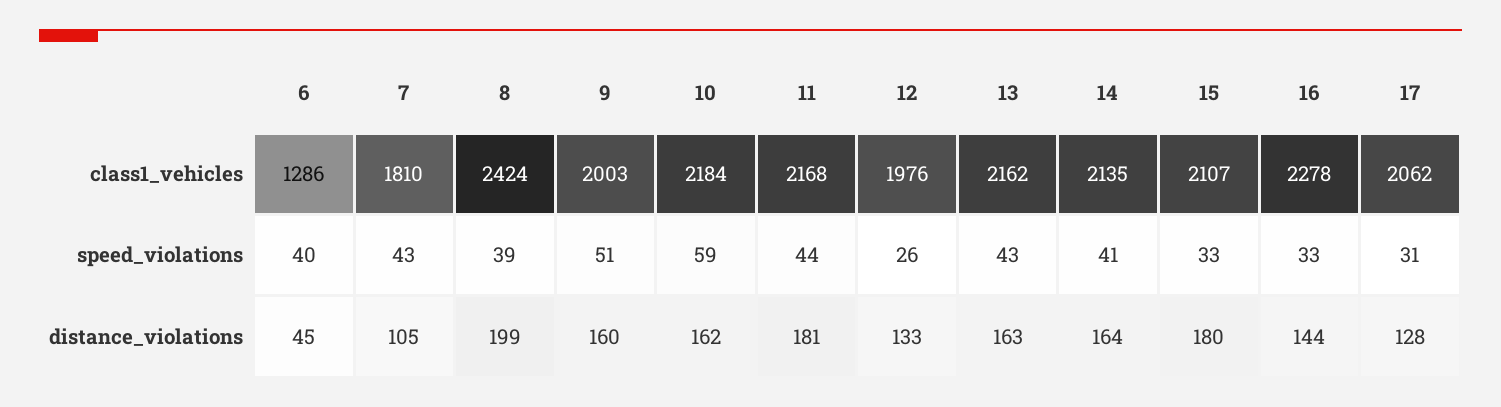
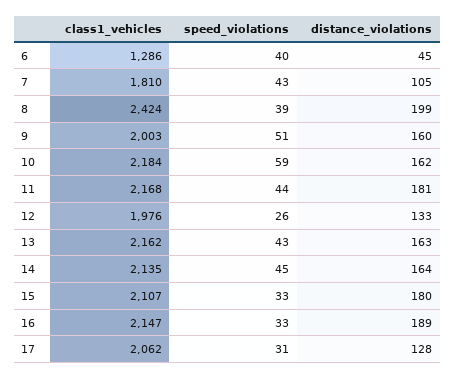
  {
    "6": {
      "class1_vehicles": 1286,
      "speed_violations": 40,
      "distance_violations": 45
    },
    "7": {
      "class1_vehicles": 1810,
      "speed_violations": 43,
      "distance_violations": 105
    },
    "8": {
      "class1_vehicles": 2424,
      "speed_violations": 39,
      "distance_violations": 199
    },
    "9": {
      "class1_vehicles": 2003,
      "speed_violations": 51,
      "distance_violations": 160
    },
    "10": {
      "class1_vehicles": 2184,
      "speed_violations": 59,
      "distance_violations": 162
    },
    "11": {
      "class1_vehicles": 2168,
      "speed_violations": 44,
      "distance_violations": 181
    },
    "12": {
      "class1_vehicles": 1976,
      "speed_violations": 26,
      "distance_violations": 133
    },
    "13": {
      "class1_vehicles": 2162,
      "speed_violations": 43,
      "distance_violations": 163
    },
    "14": {
      "class1_vehicles": 2135,
-     "speed_violations": 41,
+     "speed_violations": 45,
      "distance_violations": 164
    },
    "15": {
      "class1_vehicles": 2107,
      "speed_violations": 33,
      "distance_violations": 180
    },
    "16": {
-     "class1_vehicles": 2278,
+     "class1_vehicles": 2147,
      "speed_violations": 33,
-     "distance_violations": 144
+     "distance_violations": 189
    },
    "17": {
      "class1_vehicles": 2062,
      "speed_violations": 31,
      "distance_violations": 128
    }
  }

